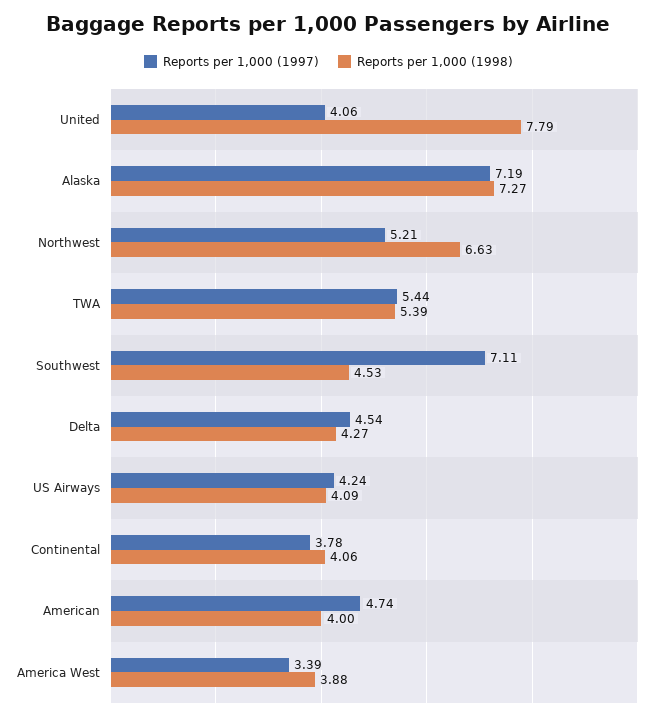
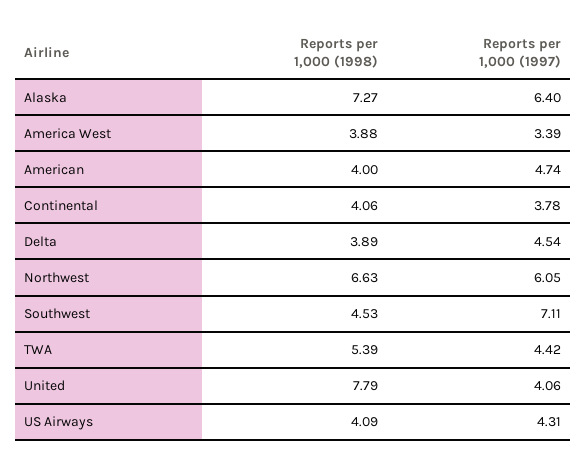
  {
    "Reports per 1,000 (1997)": {
      "United": 4.06,
-     "Alaska": 7.19,
+     "Alaska": 6.4,
-     "Northwest": 5.21,
+     "Northwest": 6.05,
-     "TWA": 5.44,
+     "TWA": 4.42,
      "Southwest": 7.11,
      "Delta": 4.54,
-     "US Airways": 4.24,
+     "US Airways": 4.31,
      "Continental": 3.78,
      "American": 4.74,
      "America West": 3.39
    },
    "Reports per 1,000 (1998)": {
      "United": 7.79,
      "Alaska": 7.27,
      "Northwest": 6.63,
      "TWA": 5.39,
      "Southwest": 4.53,
-     "Delta": 4.27,
+     "Delta": 3.89,
      "US Airways": 4.09,
      "Continental": 4.06,
      "American": 4,
      "America West": 3.88
    }
  }

